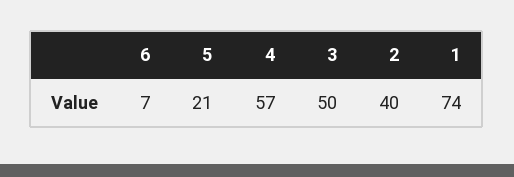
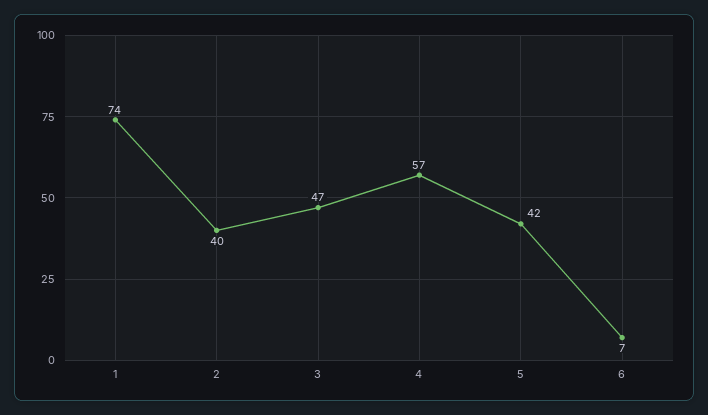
  {
    "6": 7,
-   "5": 21,
+   "5": 42,
    "4": 57,
-   "3": 50,
+   "3": 47,
    "2": 40,
    "1": 74
  }

